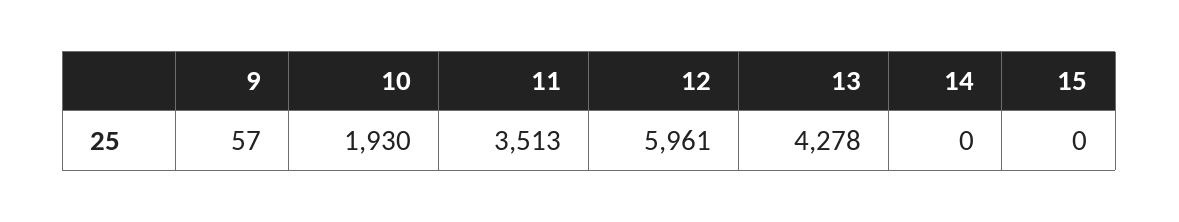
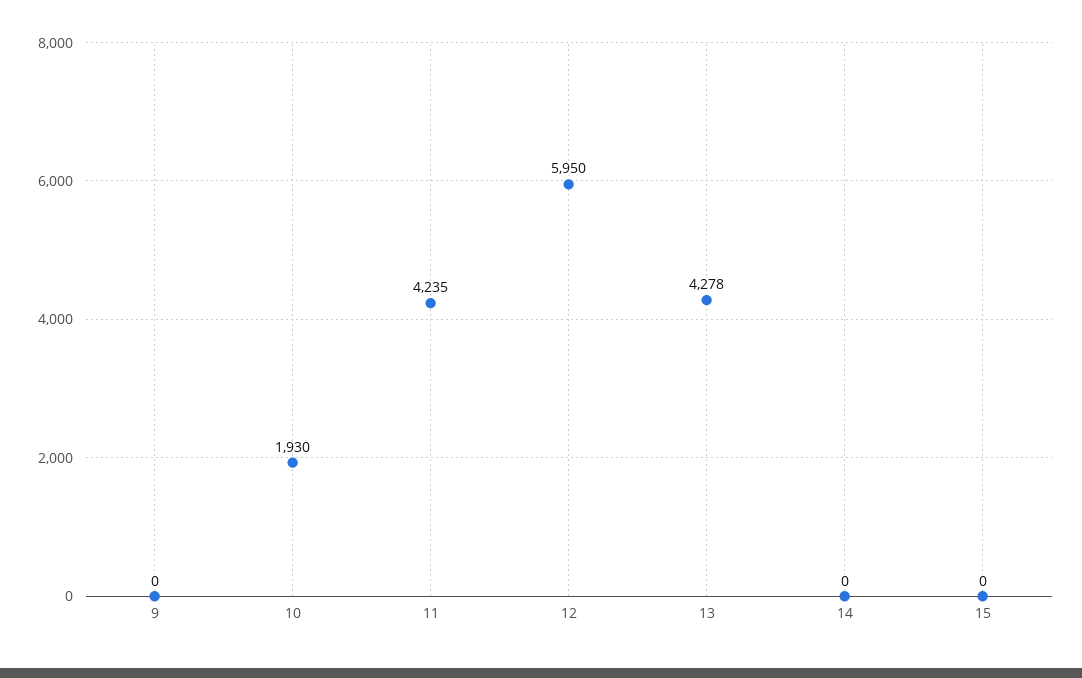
  {
-   "9": 57,
+   "9": 0,
    "10": 1930,
-   "11": 3513,
+   "11": 4235,
-   "12": 5961,
+   "12": 5950,
    "13": 4278,
    "14": 0,
    "15": 0
  }

